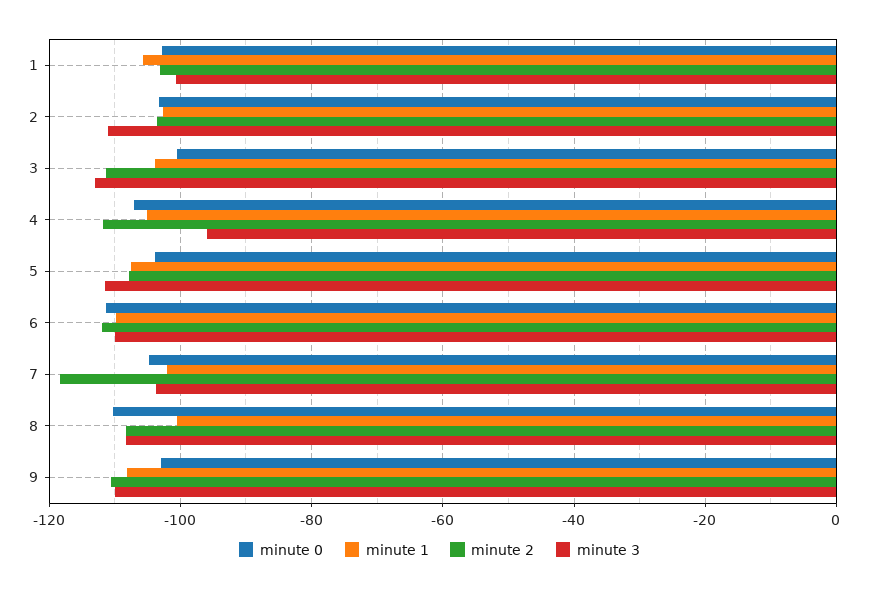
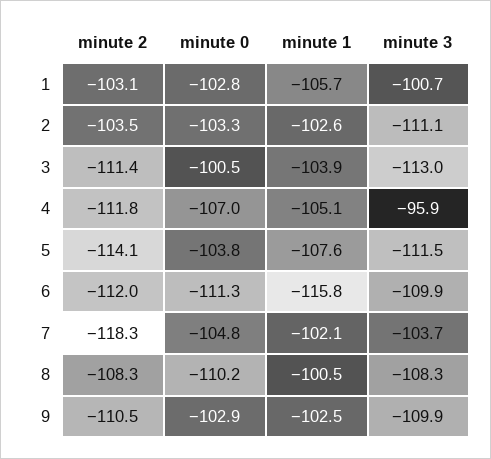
  {
    "minute 0": {
      "1": -102.8,
      "2": -103.3,
      "3": -100.5,
      "4": -107,
      "5": -103.8,
      "6": -111.3,
      "7": -104.8,
      "8": -110.2,
      "9": -102.9
    },
    "minute 1": {
      "1": -105.7,
      "2": -102.6,
      "3": -103.9,
      "4": -105.1,
      "5": -107.6,
-     "6": -110,
+     "6": -115.8,
      "7": -102.1,
      "8": -100.5,
-     "9": -108
+     "9": -102.5
    },
    "minute 2": {
      "1": -103.1,
      "2": -103.5,
      "3": -111.4,
      "4": -111.8,
-     "5": -108,
+     "5": -114.1,
      "6": -112,
      "7": -118.3,
      "8": -108.3,
      "9": -110.5
    },
    "minute 3": {
      "1": -100.7,
      "2": -111.1,
      "3": -113,
      "4": -95.9,
      "5": -111.5,
      "6": -109.9,
      "7": -103.7,
      "8": -108.3,
      "9": -109.9
    }
  }

